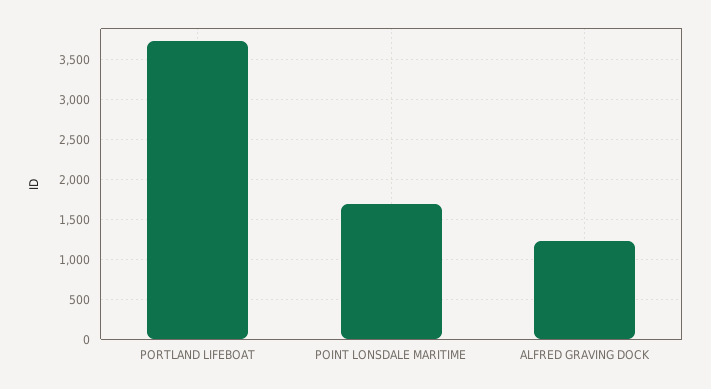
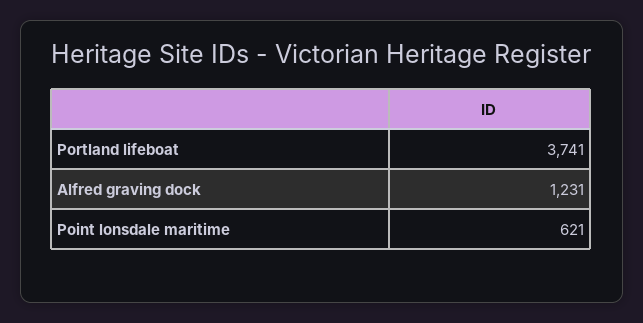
  {
    "PORTLAND LIFEBOAT": 3741,
-   "POINT LONSDALE MARITIME": 1700,
+   "POINT LONSDALE MARITIME": 621,
    "ALFRED GRAVING DOCK": 1231
  }

